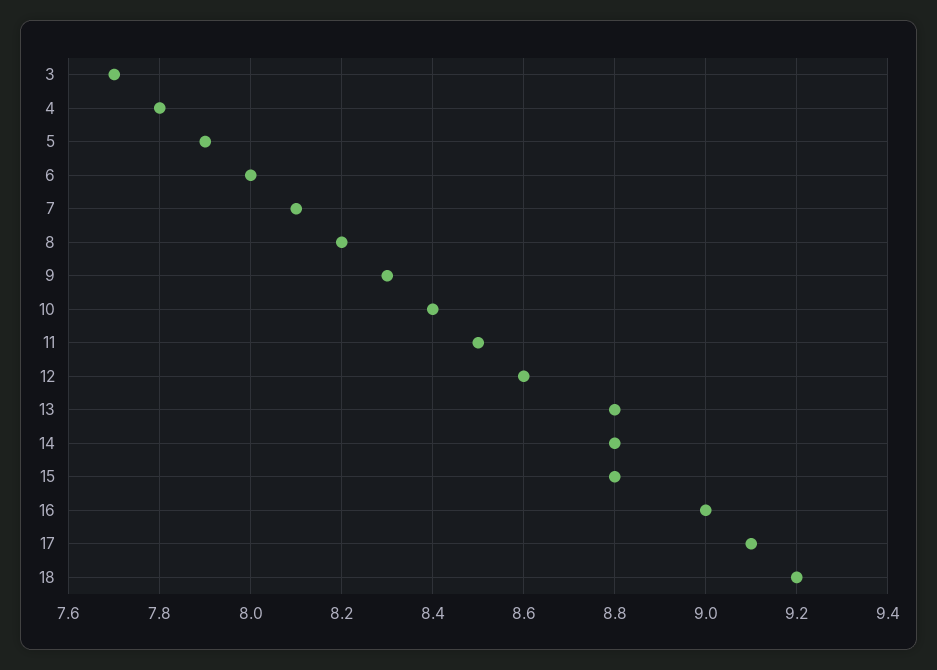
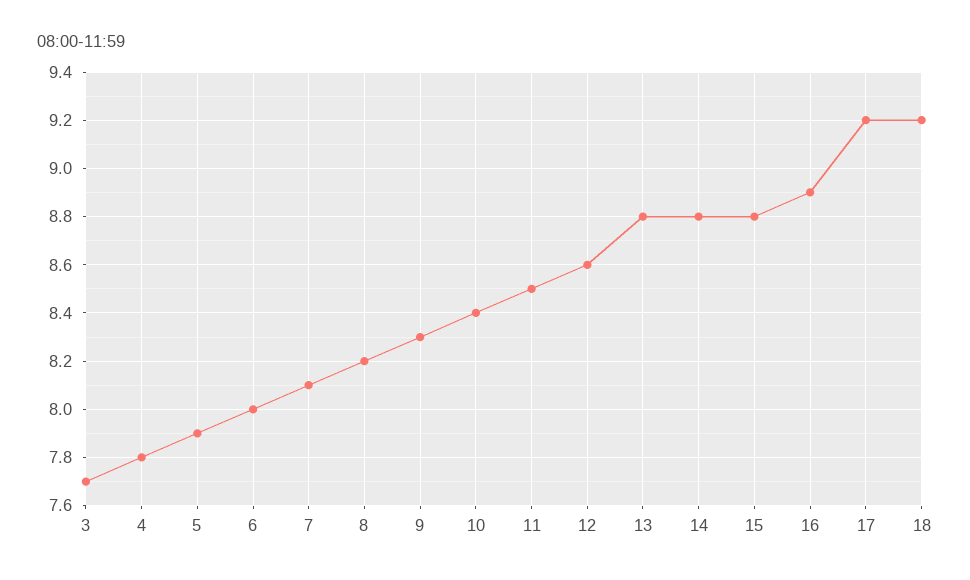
  {
    "3": 7.7,
    "4": 7.8,
    "5": 7.9,
    "6": 8,
    "7": 8.1,
    "8": 8.2,
    "9": 8.3,
    "10": 8.4,
    "11": 8.5,
    "12": 8.6,
    "13": 8.8,
    "14": 8.8,
    "15": 8.8,
-   "16": 9,
+   "16": 8.9,
-   "17": 9.1,
+   "17": 9.2,
    "18": 9.2
  }

